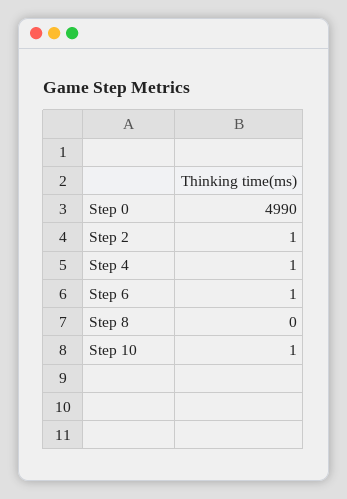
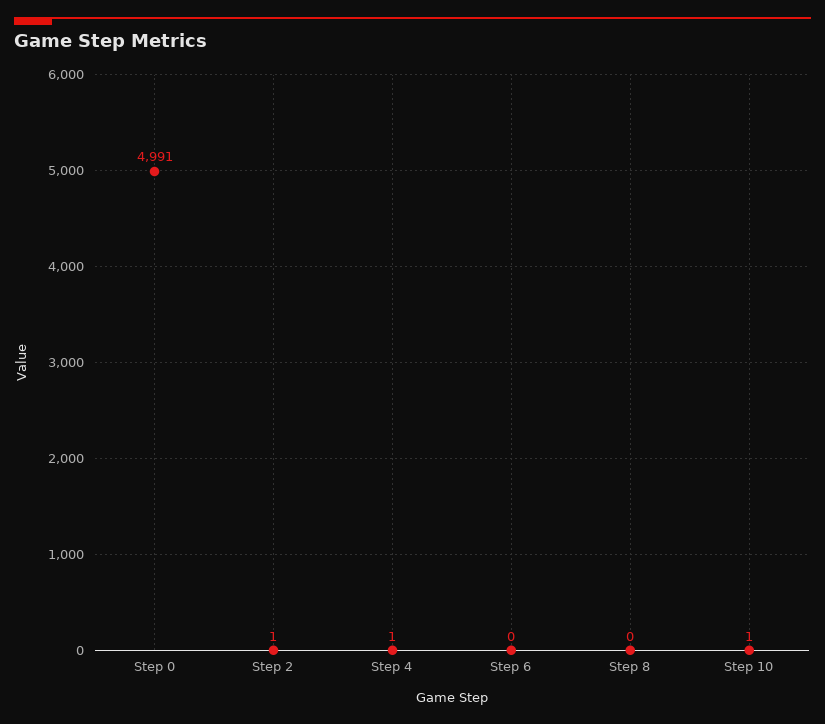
  {
-   "Step 0": 4990,
+   "Step 0": 4991,
    "Step 2": 1,
    "Step 4": 1,
-   "Step 6": 1,
+   "Step 6": 0,
    "Step 8": 0,
    "Step 10": 1
  }

